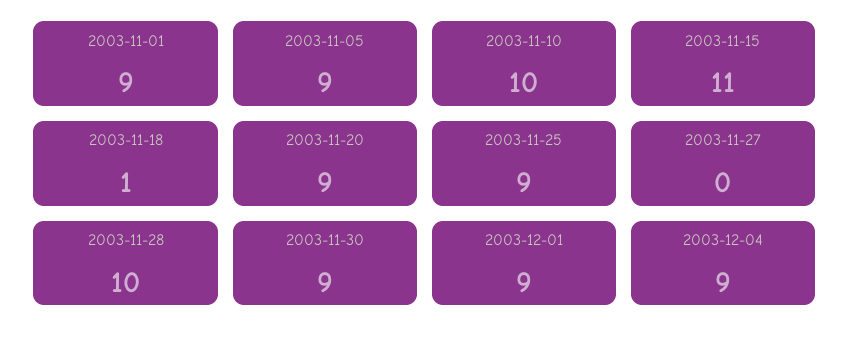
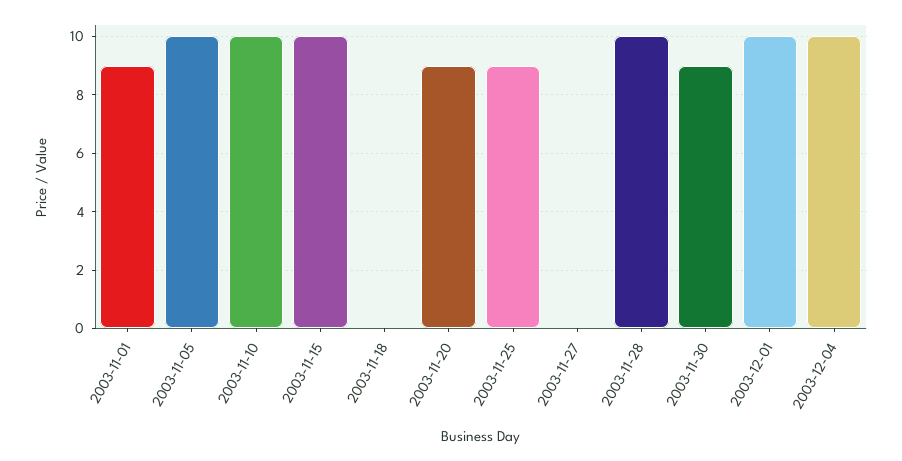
  {
    "2003-11-01": 9,
-   "2003-11-05": 9,
+   "2003-11-05": 10,
    "2003-11-10": 10,
-   "2003-11-15": 11,
+   "2003-11-15": 10,
-   "2003-11-18": 1,
+   "2003-11-18": 0,
    "2003-11-20": 9,
    "2003-11-25": 9,
    "2003-11-27": 0,
    "2003-11-28": 10,
    "2003-11-30": 9,
-   "2003-12-01": 9,
+   "2003-12-01": 10,
-   "2003-12-04": 9
+   "2003-12-04": 10
  }

